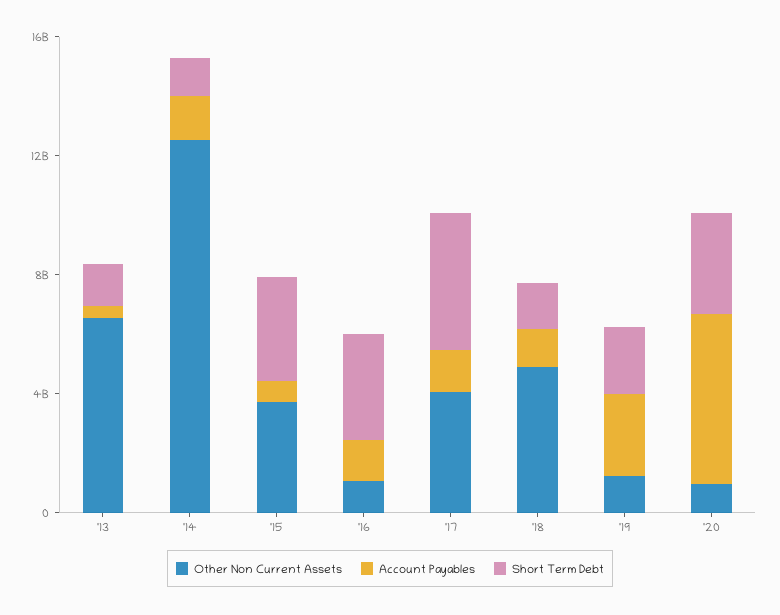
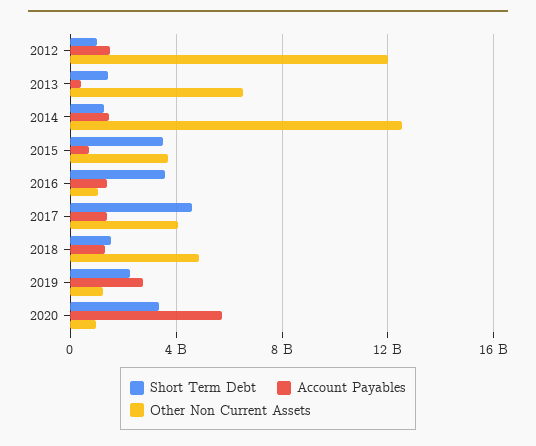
  {
    "Other Non Current Assets": {
      "'13": 6500000000,
      "'14": 12500000000,
      "'15": 3500000000,
      "'16": 1000000000,
      "'17": 4000000000,
      "'18": 5000000000,
      "'19": 1000000000,
-     "'20": 1000000000
+     "'20": 1000000000,
+     "2012": 12000000000
    },
    "Account Payables": {
      "'13": 500000000,
      "'14": 1500000000,
      "'15": 500000000,
      "'16": 1500000000,
      "'17": 1500000000,
      "'18": 1500000000,
      "'19": 2500000000,
-     "'20": 5500000000
+     "'20": 5500000000,
+     "2012": 1500000000
    },
    "Short Term Debt": {
      "'13": 1500000000,
      "'14": 1500000000,
      "'15": 3500000000,
      "'16": 3500000000,
      "'17": 4500000000,
      "'18": 1500000000,
      "'19": 2500000000,
-     "'20": 3500000000
+     "'20": 3500000000,
+     "2012": 1000000000
    }
  }

